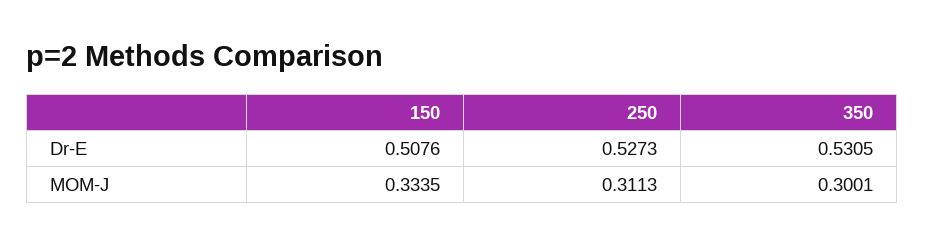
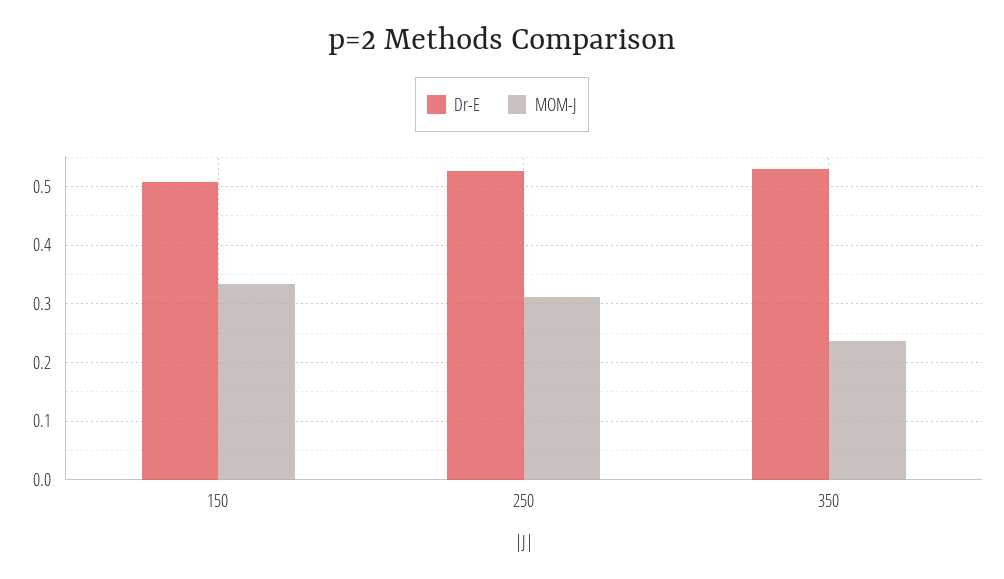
  {
    "Dr-E": {
      "150": 0.5076,
      "250": 0.5273,
      "350": 0.5305
    },
    "MOM-J": {
      "150": 0.3335,
      "250": 0.3113,
-     "350": 0.3001
+     "350": 0.24
    }
  }

